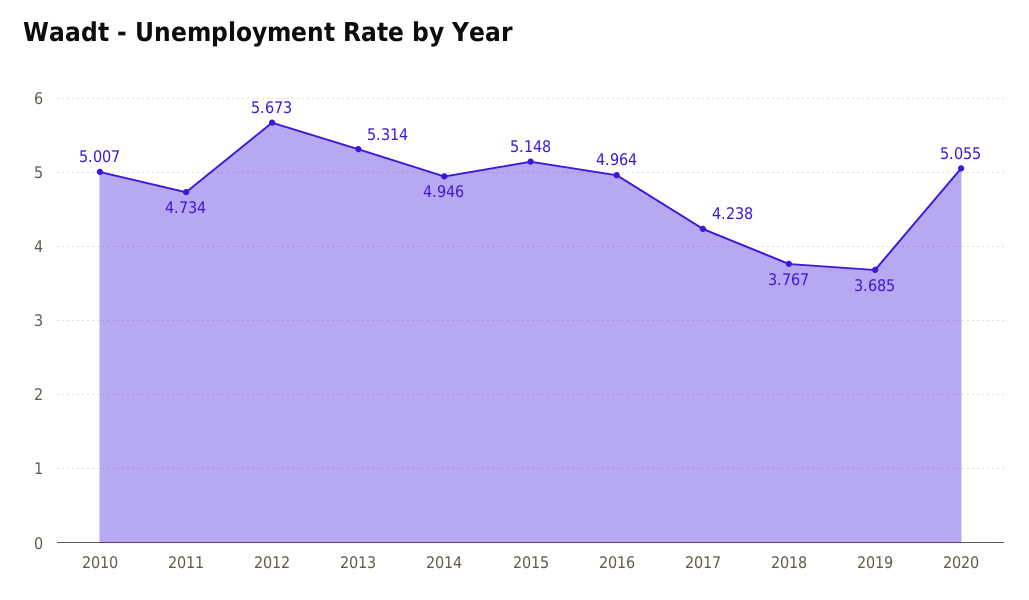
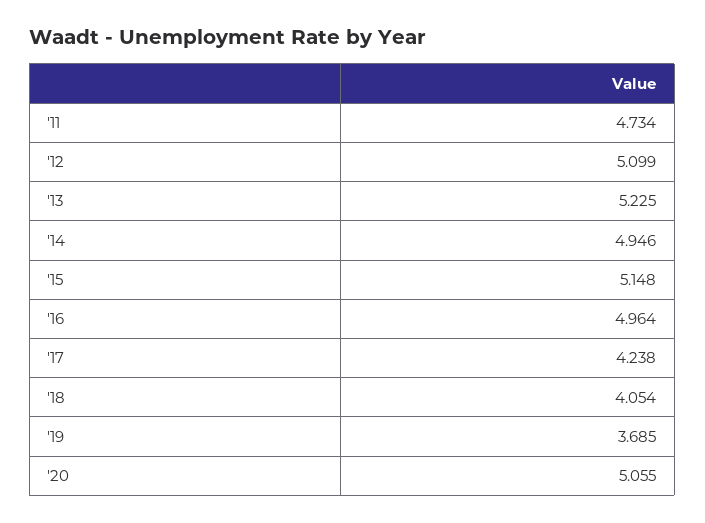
  {
-   "2010": 5.007,
    "2011": 4.734,
-   "2012": 5.673,
+   "2012": 5.099,
-   "2013": 5.314,
+   "2013": 5.225,
    "2014": 4.946,
    "2015": 5.148,
    "2016": 4.964,
    "2017": 4.238,
-   "2018": 3.767,
+   "2018": 4.054,
    "2019": 3.685,
    "2020": 5.055
  }

